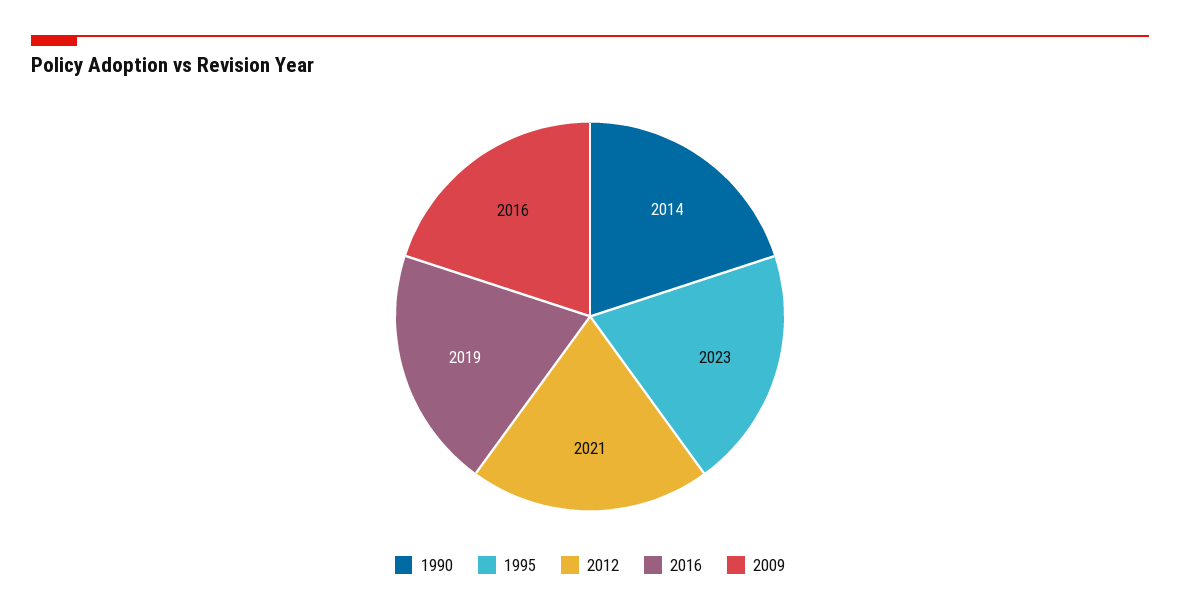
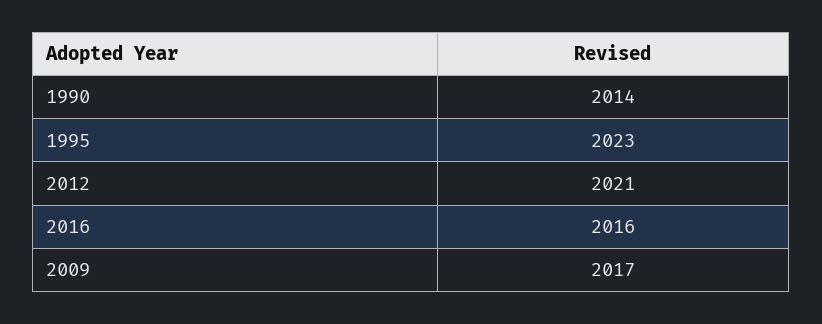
  {
    "1990": 2014,
    "1995": 2023,
    "2012": 2021,
-   "2016": 2019,
+   "2016": 2016,
-   "2009": 2016
+   "2009": 2017
  }

